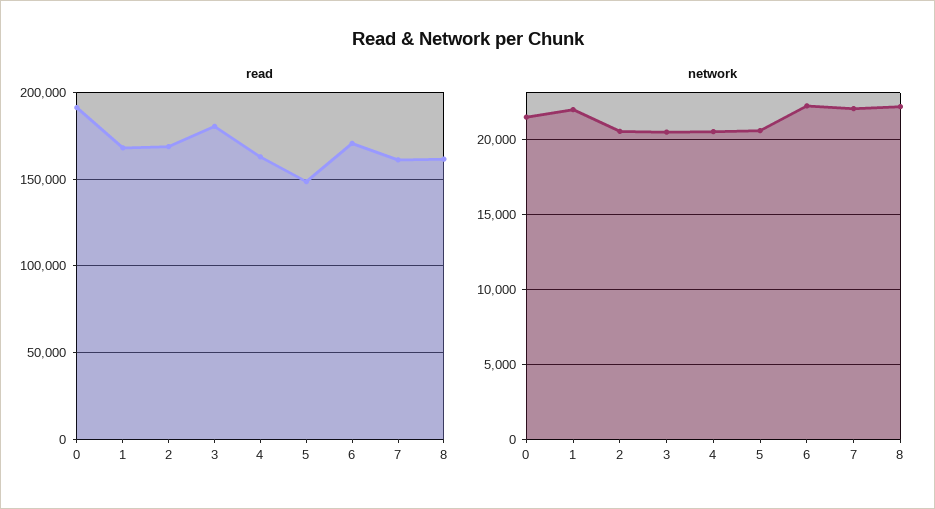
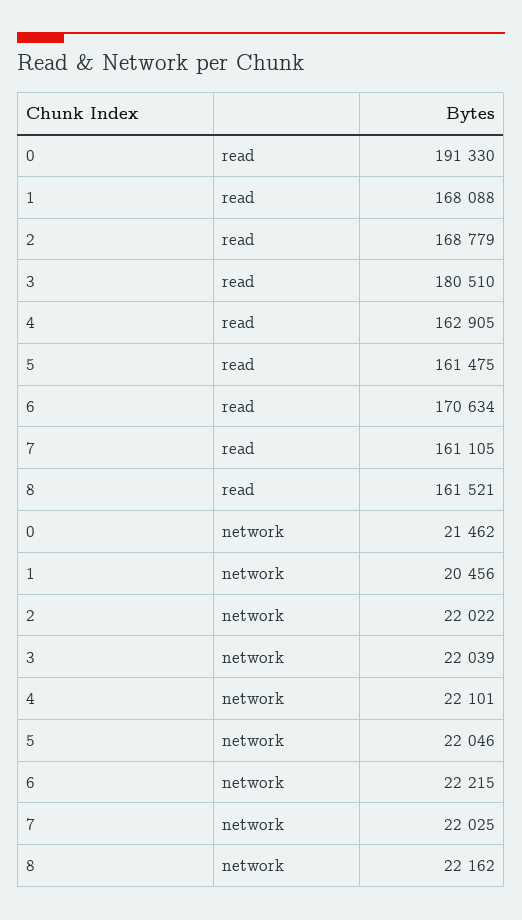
  {
    "read": {
      "0": 191330,
      "1": 168088,
      "2": 168779,
      "3": 180510,
      "4": 162905,
-     "5": 150000,
+     "5": 161475,
      "6": 170634,
      "7": 161105,
      "8": 161521
    },
    "network": {
      "0": 21462,
-     "1": 22000,
+     "1": 20456,
-     "2": 20500,
+     "2": 22022,
-     "3": 20500,
+     "3": 22039,
-     "4": 20500,
+     "4": 22101,
-     "5": 20500,
+     "5": 22046,
      "6": 22215,
      "7": 22025,
      "8": 22162
    }
  }

